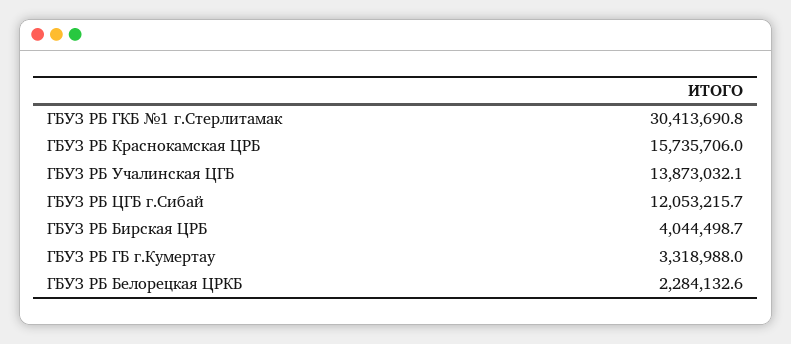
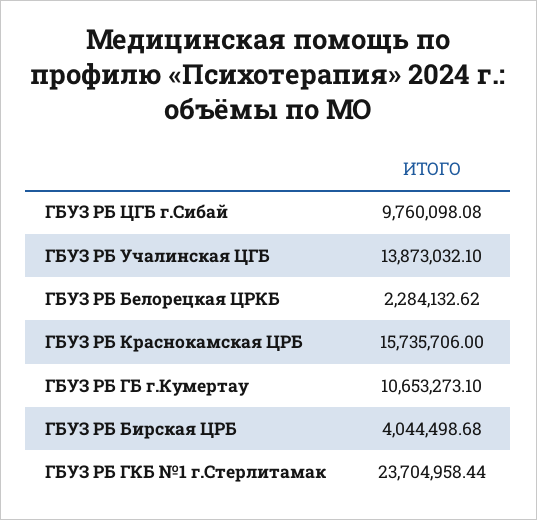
  {
-   "ГБУЗ РБ ГКБ №1 г.Стерлитамак": 30413690.8,
+   "ГБУЗ РБ ГКБ №1 г.Стерлитамак": 23704958.44,
    "ГБУЗ РБ Краснокамская ЦРБ": 15735706,
    "ГБУЗ РБ Учалинская ЦГБ": 13873032.1,
-   "ГБУЗ РБ ЦГБ г.Сибай": 12053215.7,
+   "ГБУЗ РБ ЦГБ г.Сибай": 9760098.08,
    "ГБУЗ РБ Бирская ЦРБ": 4044498.68,
-   "ГБУЗ РБ ГБ г.Кумертау": 3318988,
+   "ГБУЗ РБ ГБ г.Кумертау": 10653273.1,
    "ГБУЗ РБ Белорецкая ЦРКБ": 2284132.62
  }

